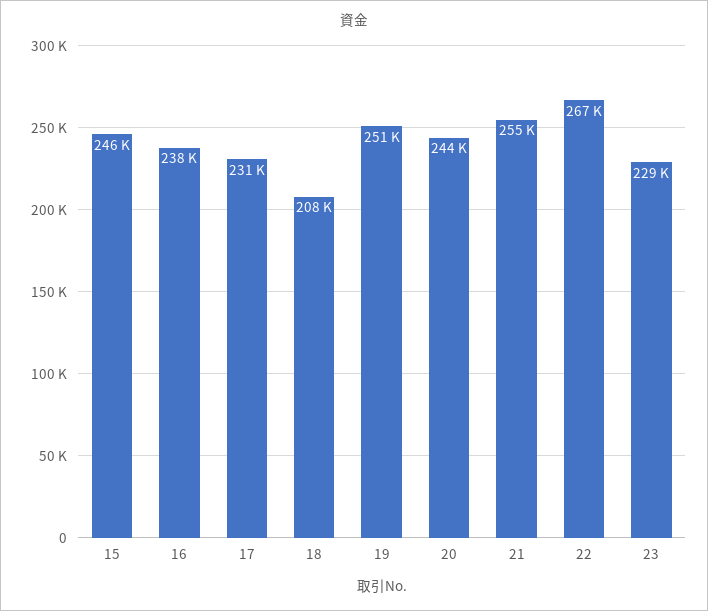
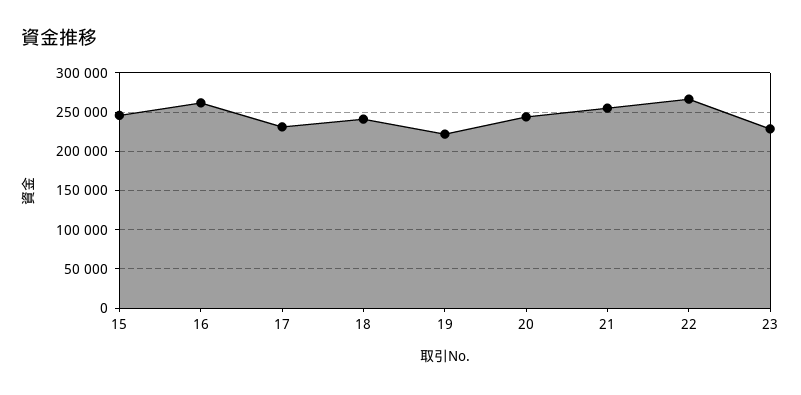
  {
    "15": 246000,
-   "16": 238000,
+   "16": 260000,
    "17": 231000,
-   "18": 208000,
+   "18": 240000,
-   "19": 251000,
+   "19": 220000,
    "20": 244000,
    "21": 255000,
    "22": 267000,
    "23": 229000
  }

